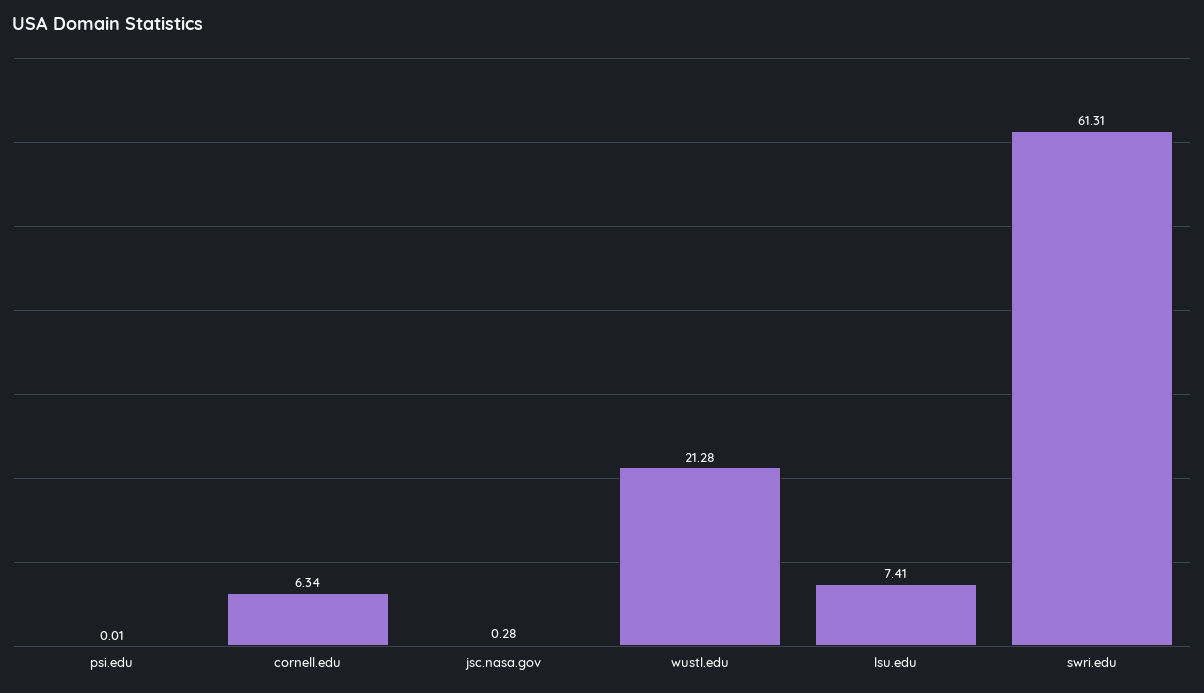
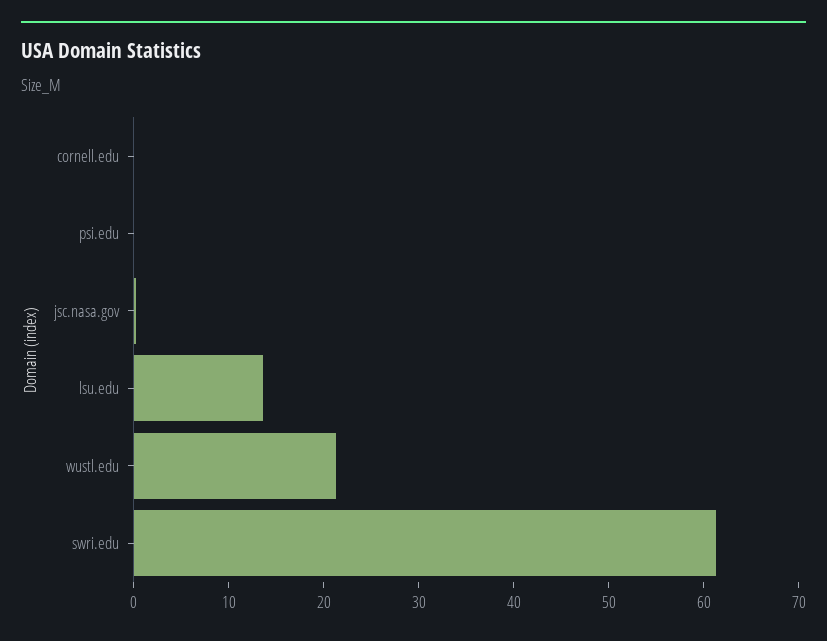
  {
    "psi.edu": 0.01,
-   "cornell.edu": 6.34,
+   "cornell.edu": 0,
    "jsc.nasa.gov": 0.28,
    "wustl.edu": 21.28,
-   "lsu.edu": 7.41,
+   "lsu.edu": 14,
    "swri.edu": 61.31
  }

